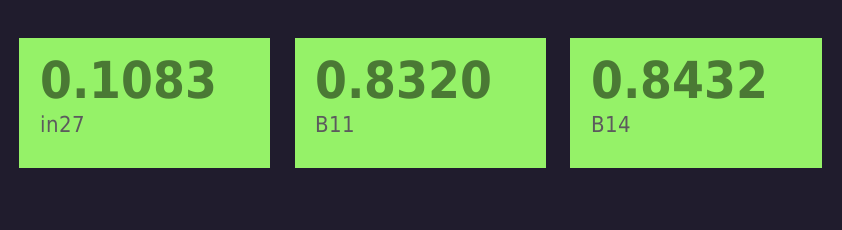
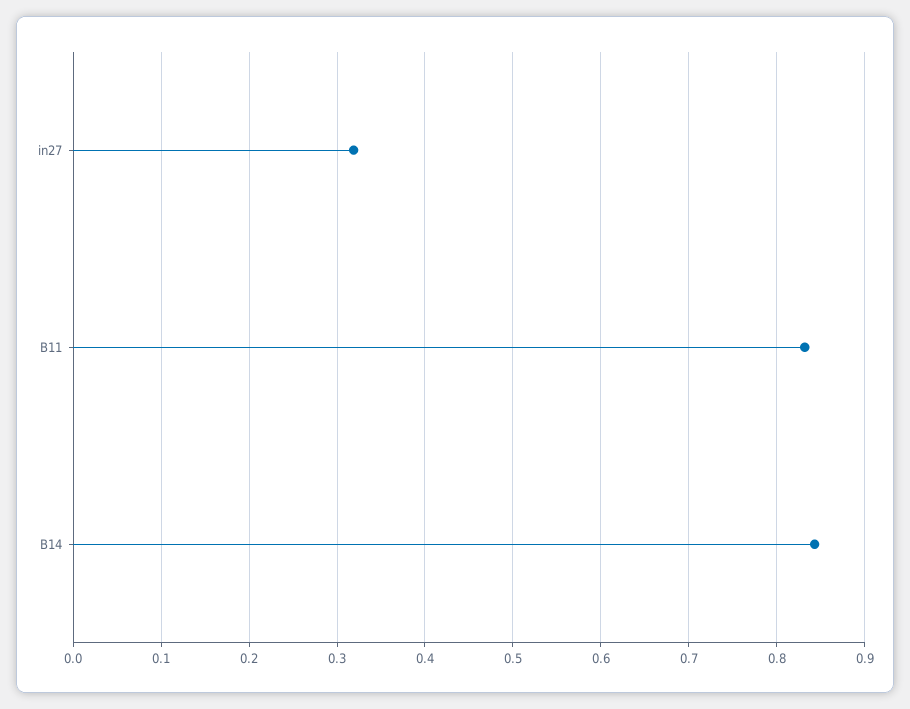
  {
-   "in27": 0.1083,
+   "in27": 0.32,
    "B11": 0.832,
    "B14": 0.8432
  }

